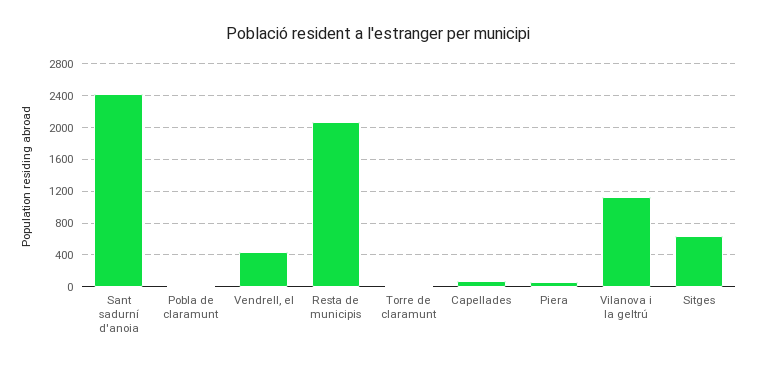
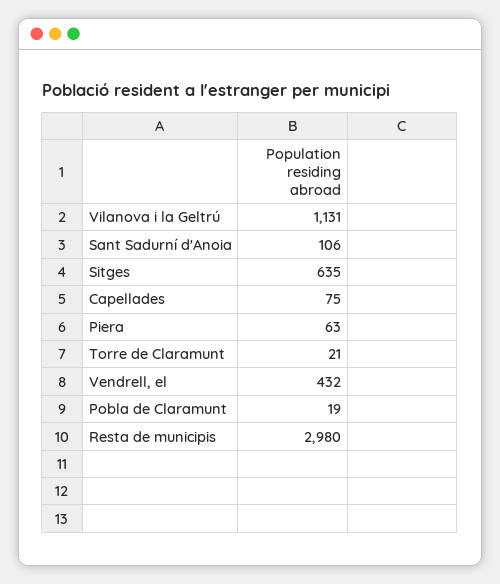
  {
-   "Sant sadurní d'anoia": 2400,
+   "Sant sadurní d'anoia": 106,
    "Pobla de claramunt": 19,
    "Vendrell, el": 432,
-   "Resta de municipis": 2100,
+   "Resta de municipis": 2980,
    "Torre de claramunt": 21,
    "Capellades": 75,
    "Piera": 63,
    "Vilanova i la geltrú": 1131,
    "Sitges": 635
  }

